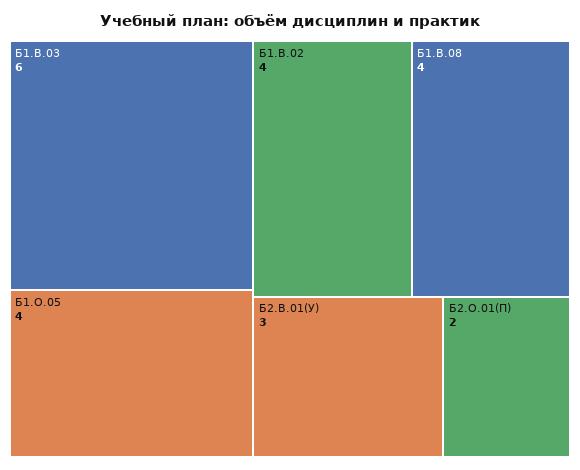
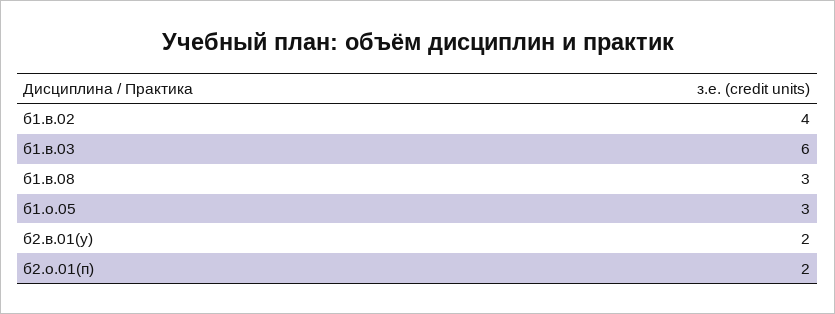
  {
    "Б1.В.03": 6,
-   "Б1.О.05": 4,
+   "Б1.О.05": 3,
    "Б1.В.02": 4,
-   "Б1.В.08": 4,
+   "Б1.В.08": 3,
-   "Б2.В.01(У)": 3,
+   "Б2.В.01(У)": 2,
    "Б2.О.01(П)": 2
  }

